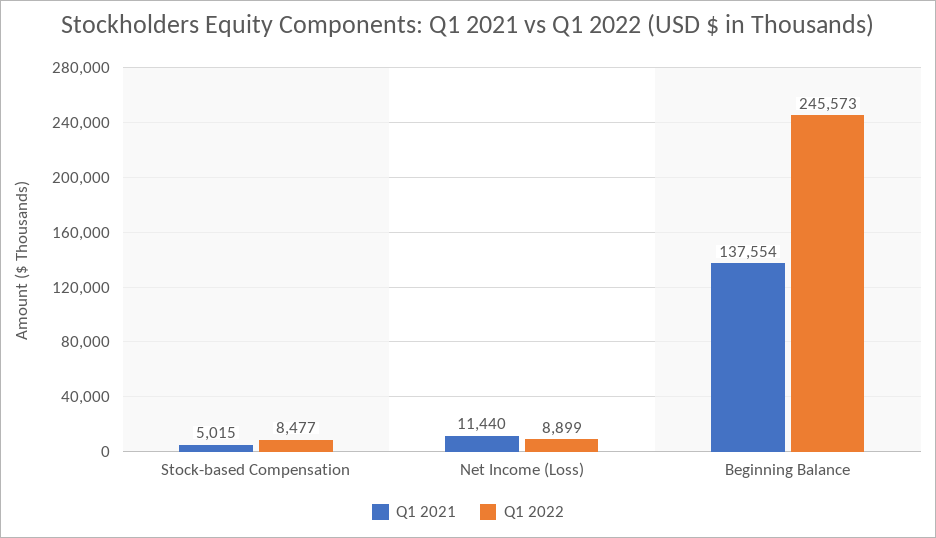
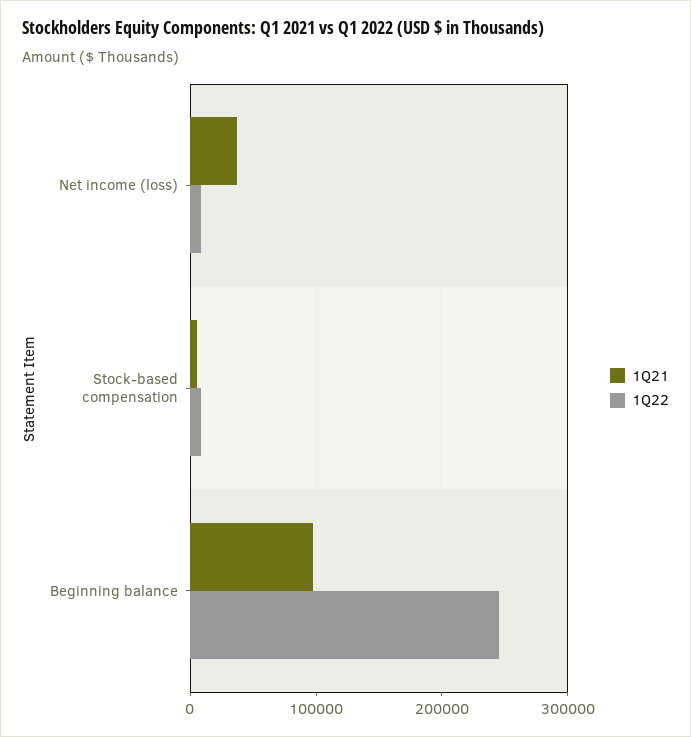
  {
    "Q1 2021": {
      "Stock-based Compensation": 5015,
-     "Net Income (Loss)": 11440,
+     "Net Income (Loss)": 40000,
-     "Beginning Balance": 137554
+     "Beginning Balance": 100000
    },
    "Q1 2022": {
      "Stock-based Compensation": 8477,
      "Net Income (Loss)": 8899,
      "Beginning Balance": 245573
    }
  }

